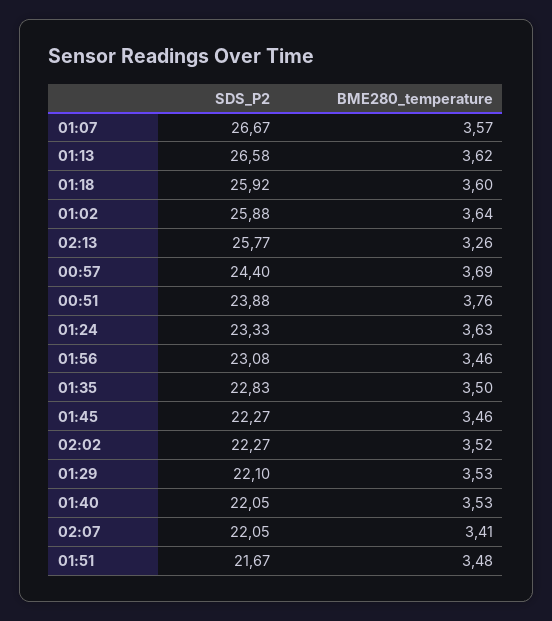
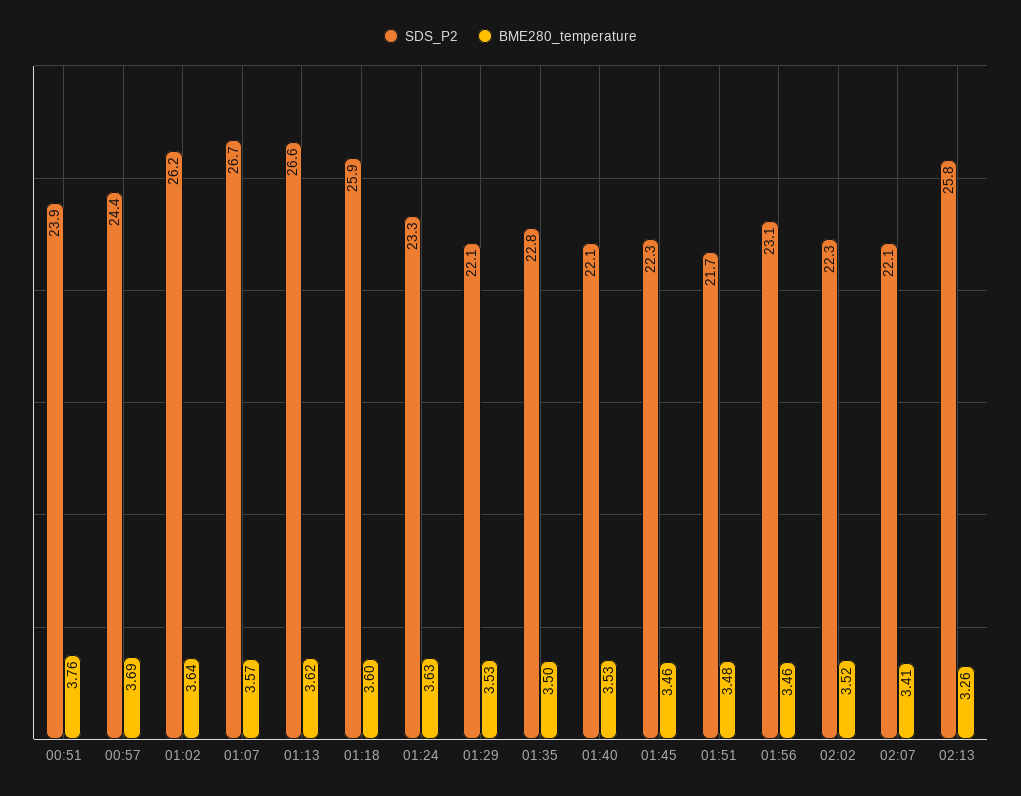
  {
    "SDS_P2": {
      "01:07": 26.67,
      "01:13": 26.58,
      "01:18": 25.92,
-     "01:02": 25.88,
+     "01:02": 26.2,
      "02:13": 25.77,
      "00:57": 24.4,
      "00:51": 23.88,
      "01:24": 23.33,
      "01:56": 23.08,
      "01:35": 22.83,
      "01:45": 22.27,
      "02:02": 22.27,
      "01:29": 22.1,
      "01:40": 22.05,
      "02:07": 22.05,
      "01:51": 21.67
    },
    "BME280_temperature": {
      "01:07": 3.57,
      "01:13": 3.62,
      "01:18": 3.6,
      "01:02": 3.64,
      "02:13": 3.26,
      "00:57": 3.69,
      "00:51": 3.76,
      "01:24": 3.63,
      "01:56": 3.46,
      "01:35": 3.5,
      "01:45": 3.46,
      "02:02": 3.52,
      "01:29": 3.53,
      "01:40": 3.53,
      "02:07": 3.41,
      "01:51": 3.48
    }
  }

